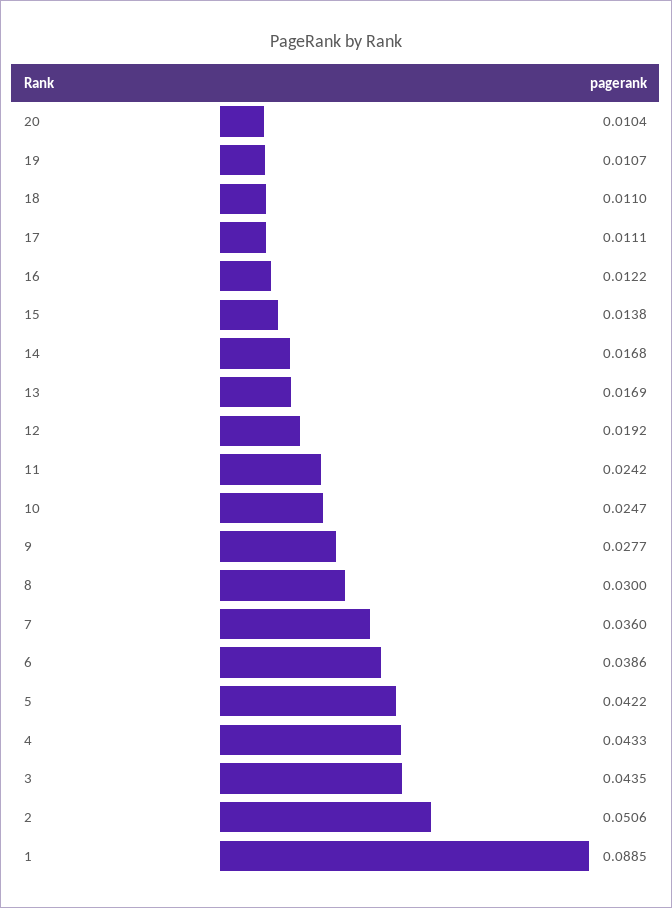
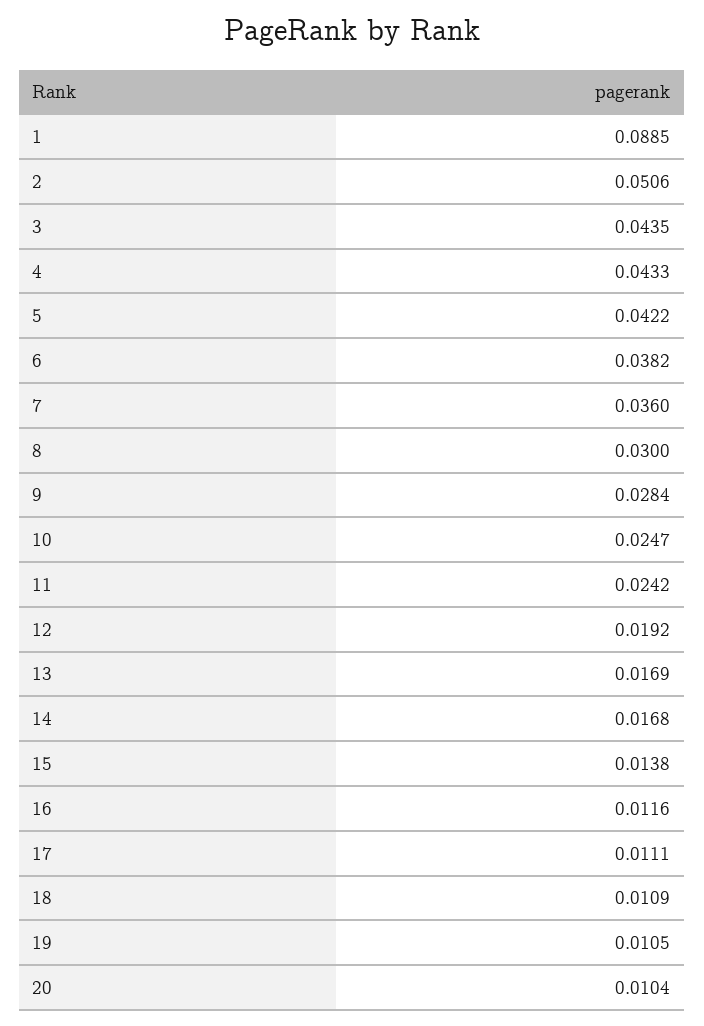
  {
    "20": 0.0104,
-   "19": 0.0107,
+   "19": 0.0105,
-   "18": 0.011,
+   "18": 0.0109,
    "17": 0.0111,
-   "16": 0.0122,
+   "16": 0.0116,
    "15": 0.0138,
    "14": 0.0168,
    "13": 0.0169,
    "12": 0.0192,
    "11": 0.0242,
    "10": 0.0247,
-   "9": 0.0277,
+   "9": 0.0284,
    "8": 0.03,
    "7": 0.036,
-   "6": 0.0386,
+   "6": 0.0382,
    "5": 0.0422,
    "4": 0.0433,
    "3": 0.0435,
    "2": 0.0506,
    "1": 0.0885
  }

